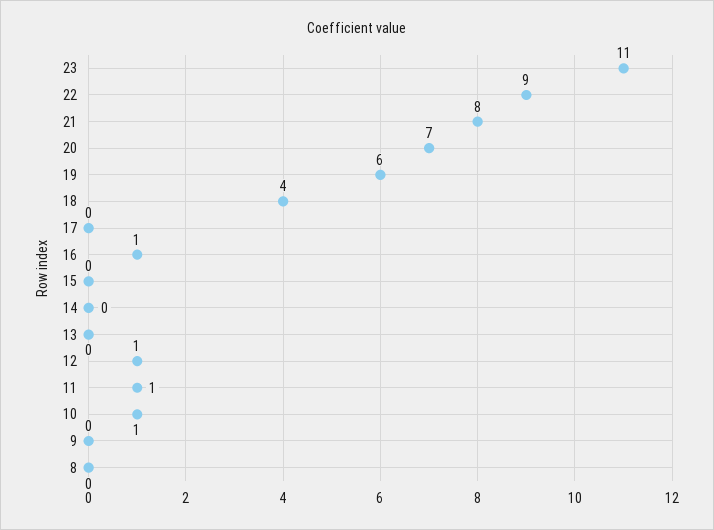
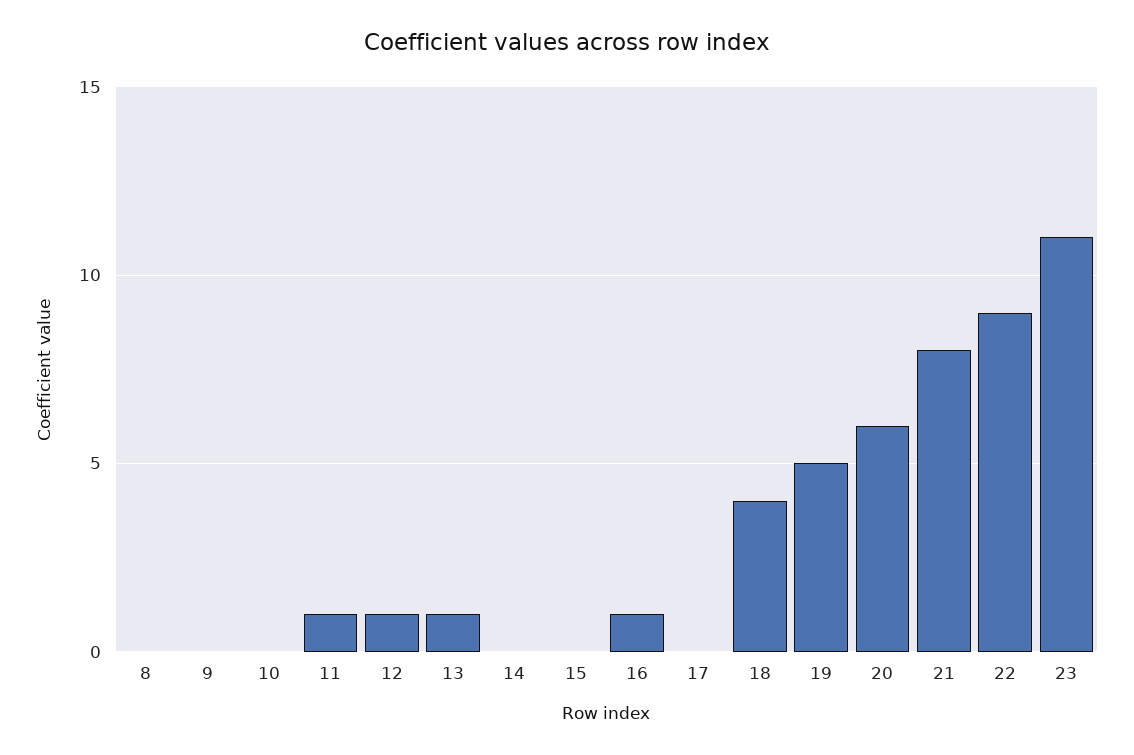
  {
    "23": 11,
    "22": 9,
    "21": 8,
-   "20": 7,
+   "20": 6,
-   "19": 6,
+   "19": 5,
    "18": 4,
    "17": 0,
    "16": 1,
    "15": 0,
    "14": 0,
-   "13": 0,
+   "13": 1,
    "12": 1,
    "11": 1,
-   "10": 1,
+   "10": 0,
    "9": 0,
    "8": 0
  }

